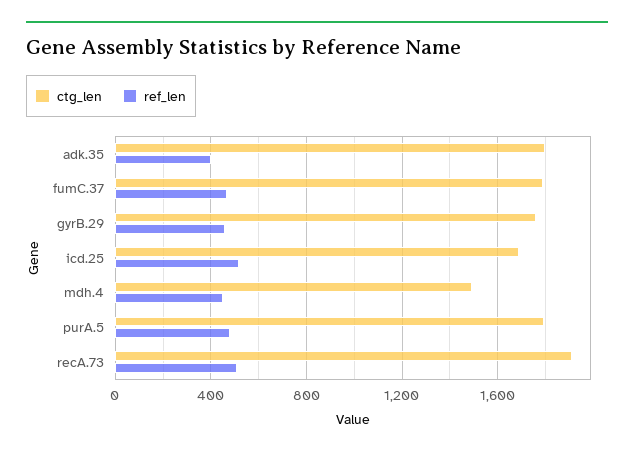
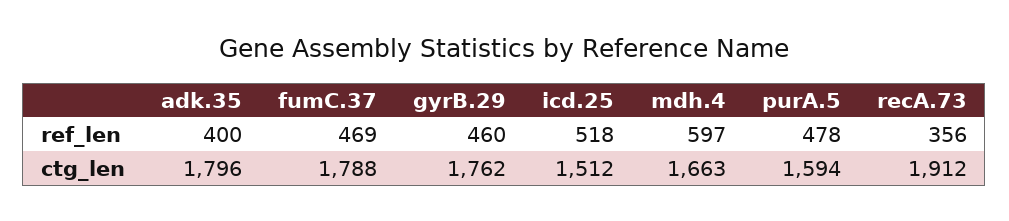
  {
    "ctg_len": {
      "adk.35": 1796,
      "fumC.37": 1788,
      "gyrB.29": 1762,
-     "icd.25": 1700,
+     "icd.25": 1512,
-     "mdh.4": 1500,
+     "mdh.4": 1663,
-     "purA.5": 1800,
+     "purA.5": 1594,
      "recA.73": 1912
    },
    "ref_len": {
      "adk.35": 400,
      "fumC.37": 469,
      "gyrB.29": 460,
      "icd.25": 518,
-     "mdh.4": 450,
+     "mdh.4": 597,
      "purA.5": 478,
-     "recA.73": 500
+     "recA.73": 356
    }
  }

